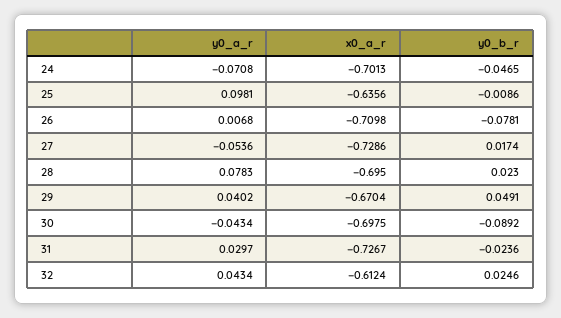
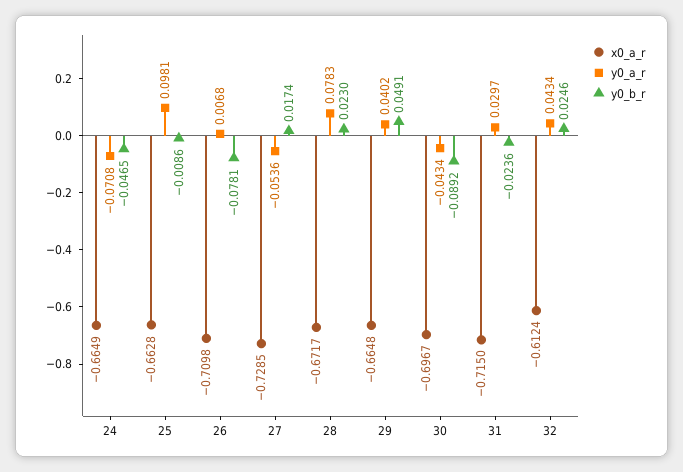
  {
    "y0_a_r": {
      "24": -0.0708,
      "25": 0.0981,
      "26": 0.0068,
      "27": -0.0536,
      "28": 0.0783,
      "29": 0.0402,
      "30": -0.0434,
      "31": 0.0297,
      "32": 0.0434
    },
    "x0_a_r": {
-     "24": -0.7013,
+     "24": -0.6649,
-     "25": -0.6356,
+     "25": -0.6628,
      "26": -0.7098,
-     "27": -0.7286,
+     "27": -0.7285,
-     "28": -0.695,
+     "28": -0.6717,
-     "29": -0.6704,
+     "29": -0.6648,
-     "30": -0.6975,
+     "30": -0.6967,
-     "31": -0.7267,
+     "31": -0.715,
      "32": -0.6124
    },
    "y0_b_r": {
      "24": -0.0465,
      "25": -0.0086,
      "26": -0.0781,
      "27": 0.0174,
      "28": 0.023,
      "29": 0.0491,
      "30": -0.0892,
      "31": -0.0236,
      "32": 0.0246
    }
  }

